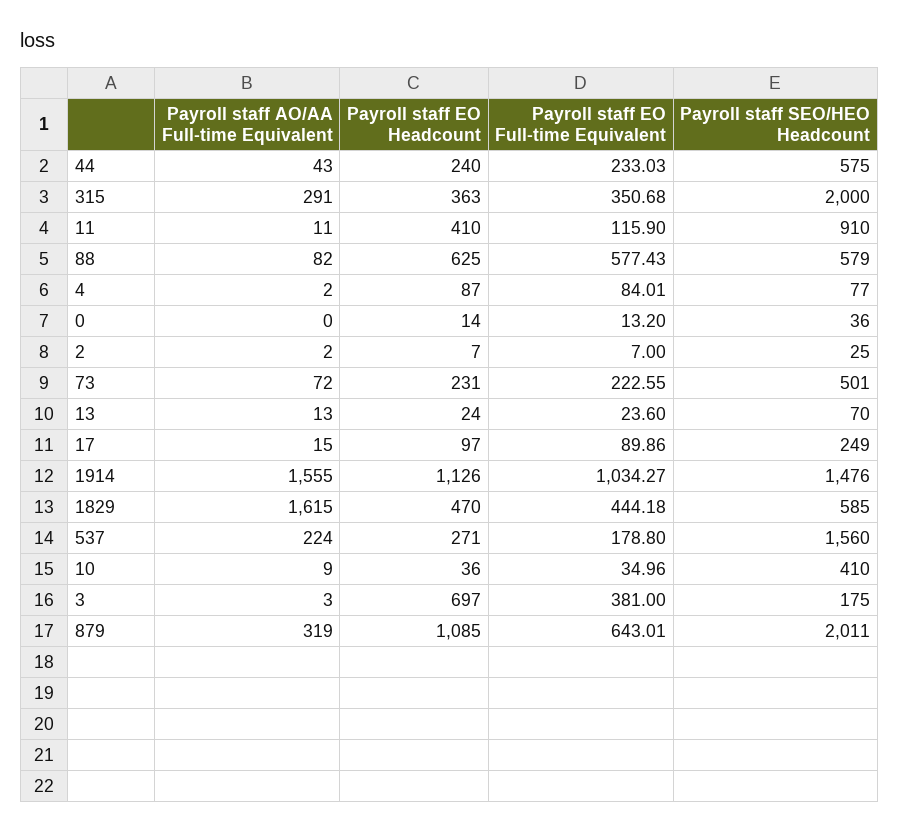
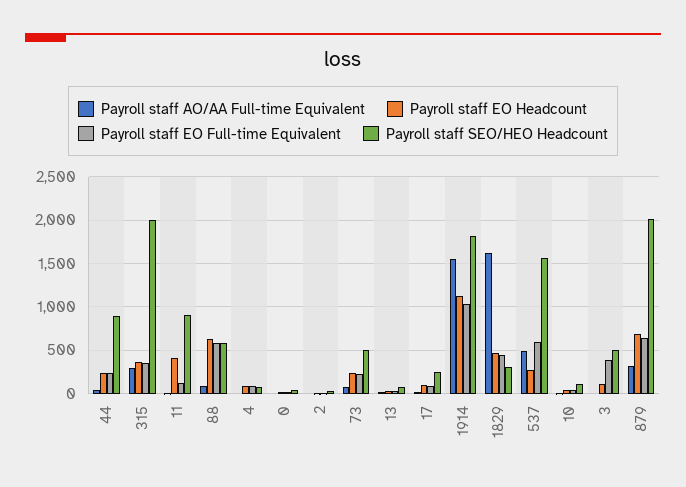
  {
    "Payroll staff AO/AA Full-time Equivalent": {
      "44": 43,
      "315": 291,
      "11": 11,
      "88": 82,
      "4": 2,
      "0": 0,
      "2": 2,
      "73": 72,
      "13": 13,
      "17": 15,
      "1914": 1555,
      "1829": 1615,
-     "537": 224,
+     "537": 500,
      "10": 9,
      "3": 3,
      "879": 319
    },
    "Payroll staff EO Headcount": {
      "44": 240,
      "315": 363,
      "11": 410,
      "88": 625,
      "4": 87,
      "0": 14,
      "2": 7,
      "73": 231,
      "13": 24,
      "17": 97,
      "1914": 1126,
      "1829": 470,
      "537": 271,
      "10": 36,
-     "3": 697,
+     "3": 100,
-     "879": 1085
+     "879": 700
    },
    "Payroll staff EO Full-time Equivalent": {
      "44": 233.03,
      "315": 350.68,
      "11": 115.9,
      "88": 577.43,
      "4": 84.01,
      "0": 13.2,
      "2": 7,
      "73": 222.55,
      "13": 23.6,
      "17": 89.86,
      "1914": 1034.27,
      "1829": 444.18,
-     "537": 178.8,
+     "537": 600,
      "10": 34.96,
      "3": 381,
      "879": 643.01
    },
    "Payroll staff SEO/HEO Headcount": {
-     "44": 575,
+     "44": 900,
      "315": 2000,
      "11": 910,
      "88": 579,
      "4": 77,
      "0": 36,
      "2": 25,
      "73": 501,
      "13": 70,
      "17": 249,
-     "1914": 1476,
+     "1914": 1800,
-     "1829": 585,
+     "1829": 300,
      "537": 1560,
-     "10": 410,
+     "10": 100,
-     "3": 175,
+     "3": 500,
      "879": 2011
    }
  }

